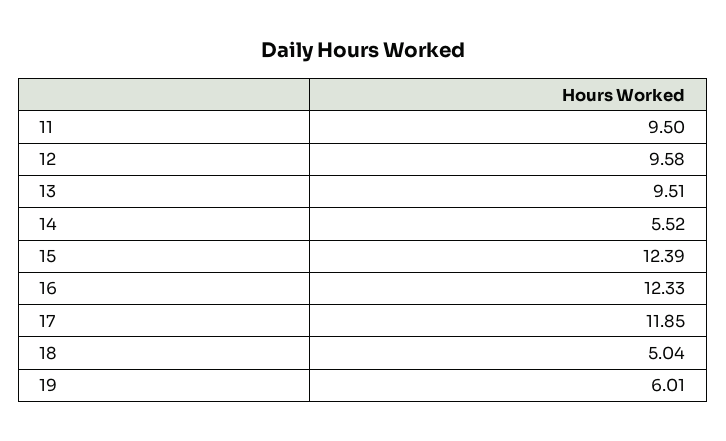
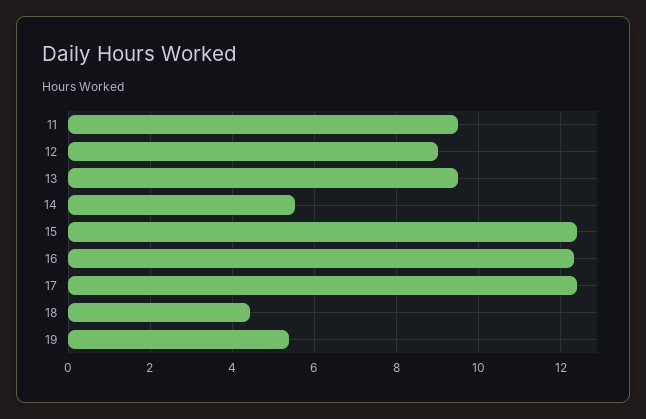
  {
    "11": 9.5,
-   "12": 9.58,
+   "12": 9,
    "13": 9.51,
    "14": 5.52,
    "15": 12.39,
    "16": 12.33,
-   "17": 11.85,
+   "17": 12.4,
-   "18": 5.04,
+   "18": 4.4,
-   "19": 6.01
+   "19": 5.4
  }

